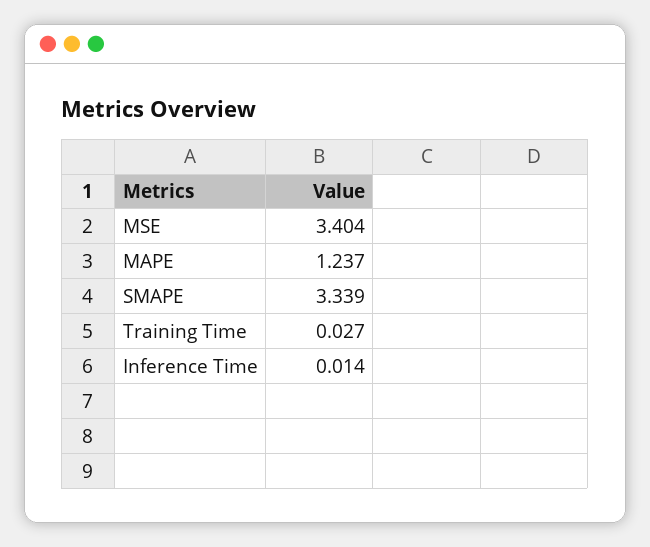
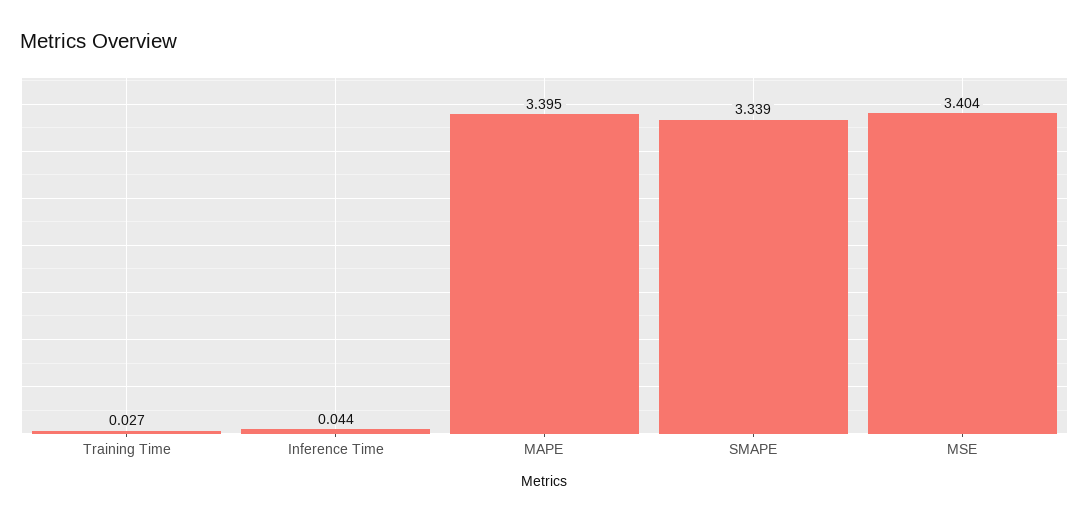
  {
    "MSE": 3.404,
-   "MAPE": 1.237,
+   "MAPE": 3.395,
    "SMAPE": 3.339,
    "Training Time": 0.027,
-   "Inference Time": 0.014
+   "Inference Time": 0.044
  }

